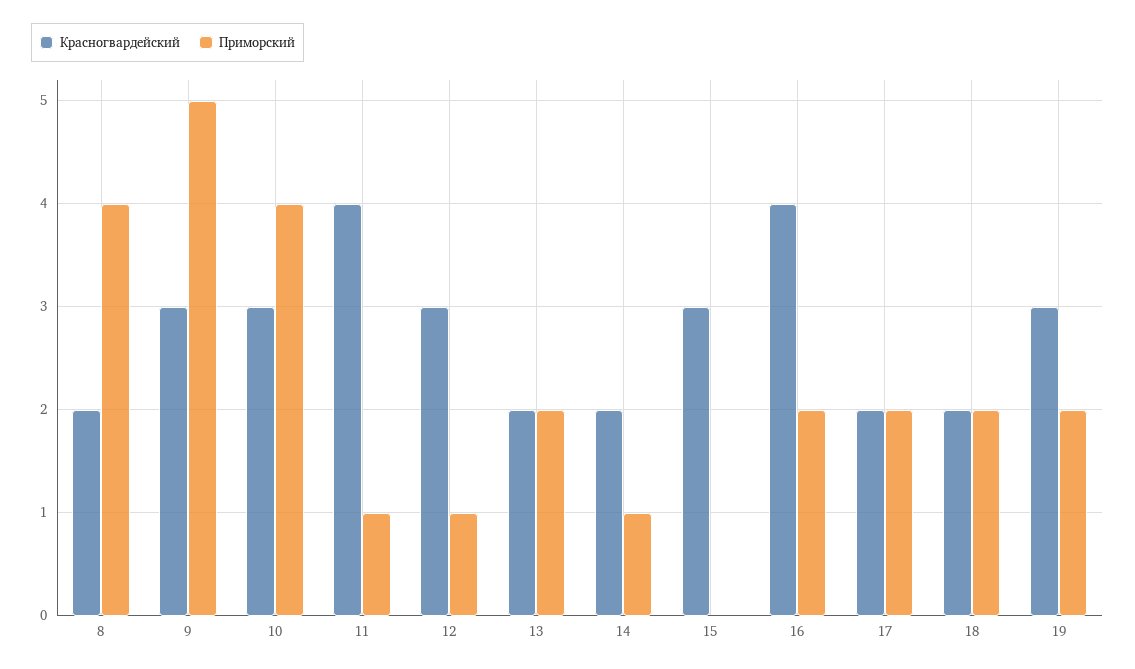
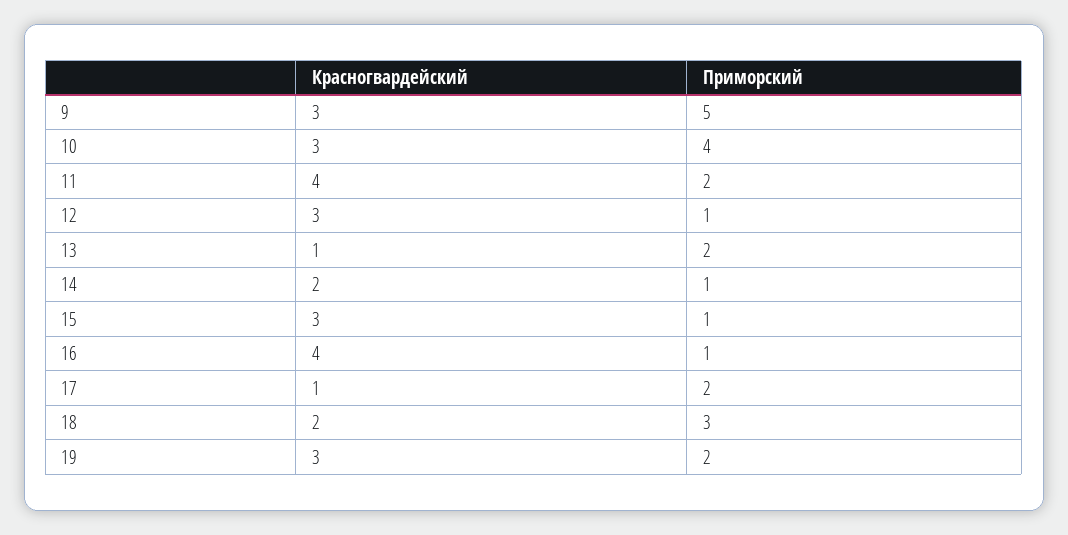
  {
    "Красногвардейский": {
-     "8": 2,
      "9": 3,
      "10": 3,
      "11": 4,
      "12": 3,
-     "13": 2,
+     "13": 1,
      "14": 2,
      "15": 3,
      "16": 4,
-     "17": 2,
+     "17": 1,
      "18": 2,
      "19": 3
    },
    "Приморский": {
-     "8": 4,
      "9": 5,
      "10": 4,
-     "11": 1,
+     "11": 2,
      "12": 1,
      "13": 2,
      "14": 1,
-     "15": 0,
+     "15": 1,
-     "16": 2,
+     "16": 1,
      "17": 2,
-     "18": 2,
+     "18": 3,
      "19": 2
    }
  }

